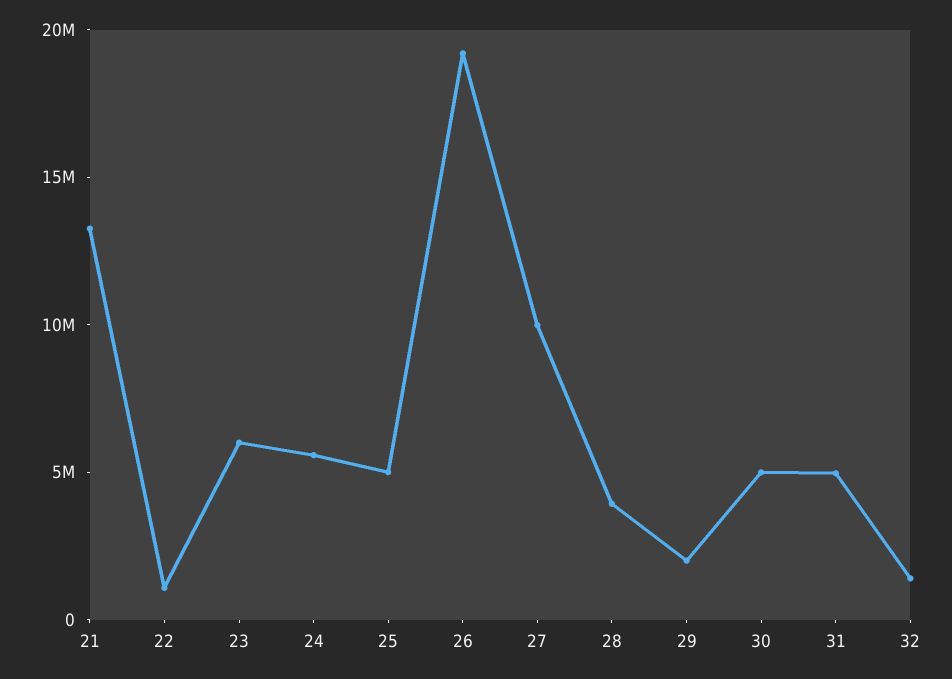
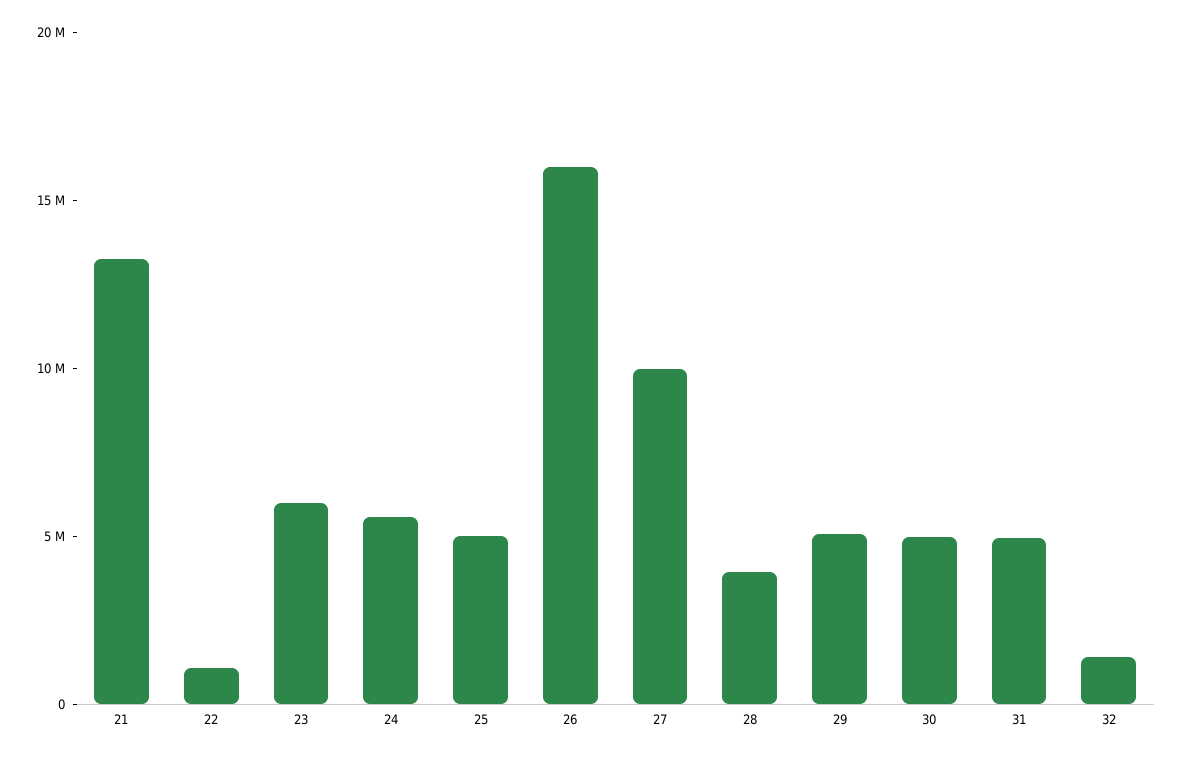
  {
    "21": 13000000,
    "22": 1000000,
    "23": 6000000,
    "24": 6000000,
    "25": 5000000,
-   "26": 19000000,
+   "26": 16000000,
    "27": 10000000,
    "28": 4000000,
-   "29": 2000000,
+   "29": 5000000,
    "30": 5000000,
    "31": 5000000,
    "32": 1000000
  }

